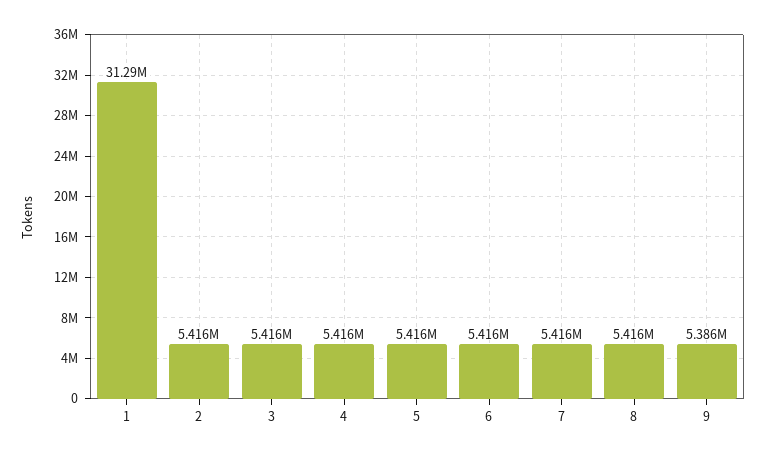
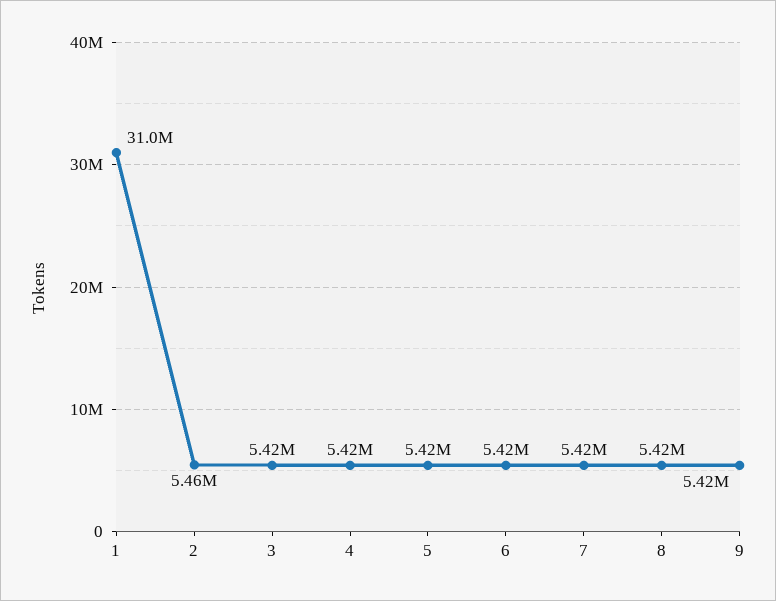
  {
-   "1": 31290000,
+   "1": 31000000,
-   "2": 5416000,
+   "2": 5460000,
    "3": 5416000,
    "4": 5416000,
    "5": 5416000,
    "6": 5416000,
    "7": 5416000,
    "8": 5416000,
-   "9": 5386000
+   "9": 5420000
  }

